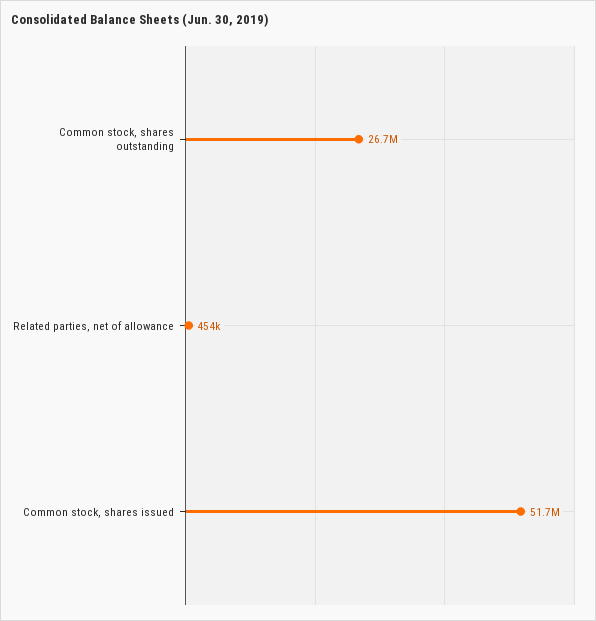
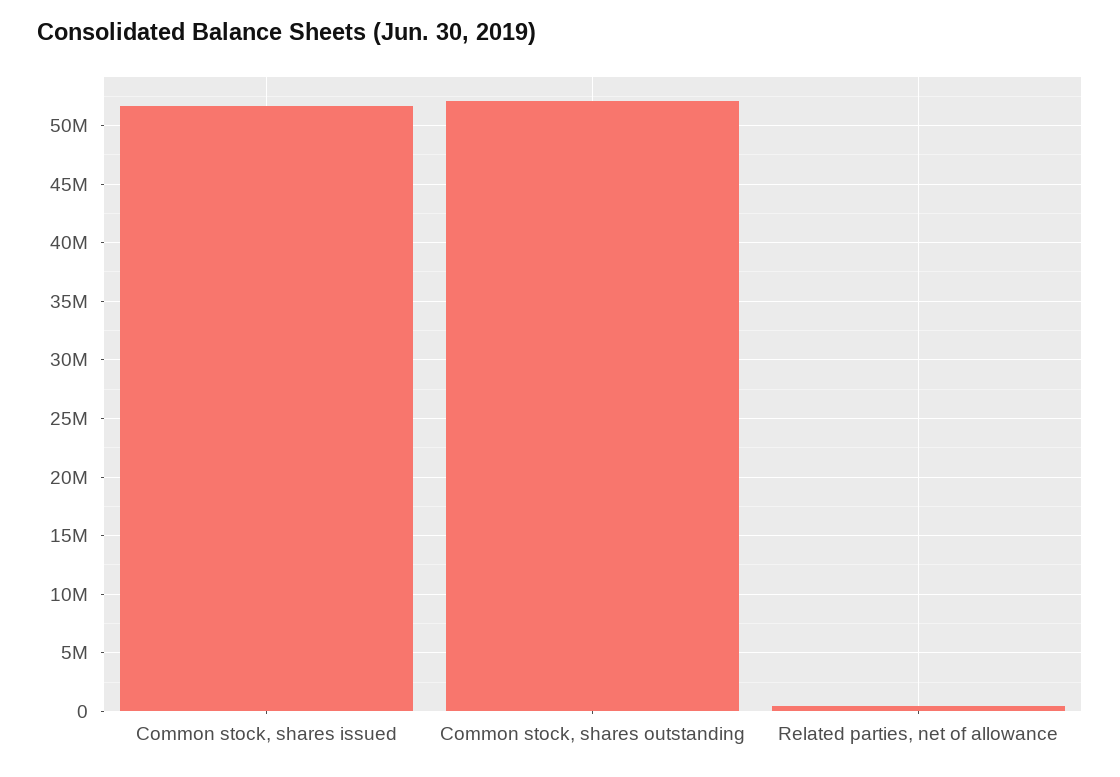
  {
-   "Common stock, shares outstanding": 26700000,
+   "Common stock, shares outstanding": 52000000,
    "Related parties, net of allowance": 454000,
    "Common stock, shares issued": 51700000
  }

